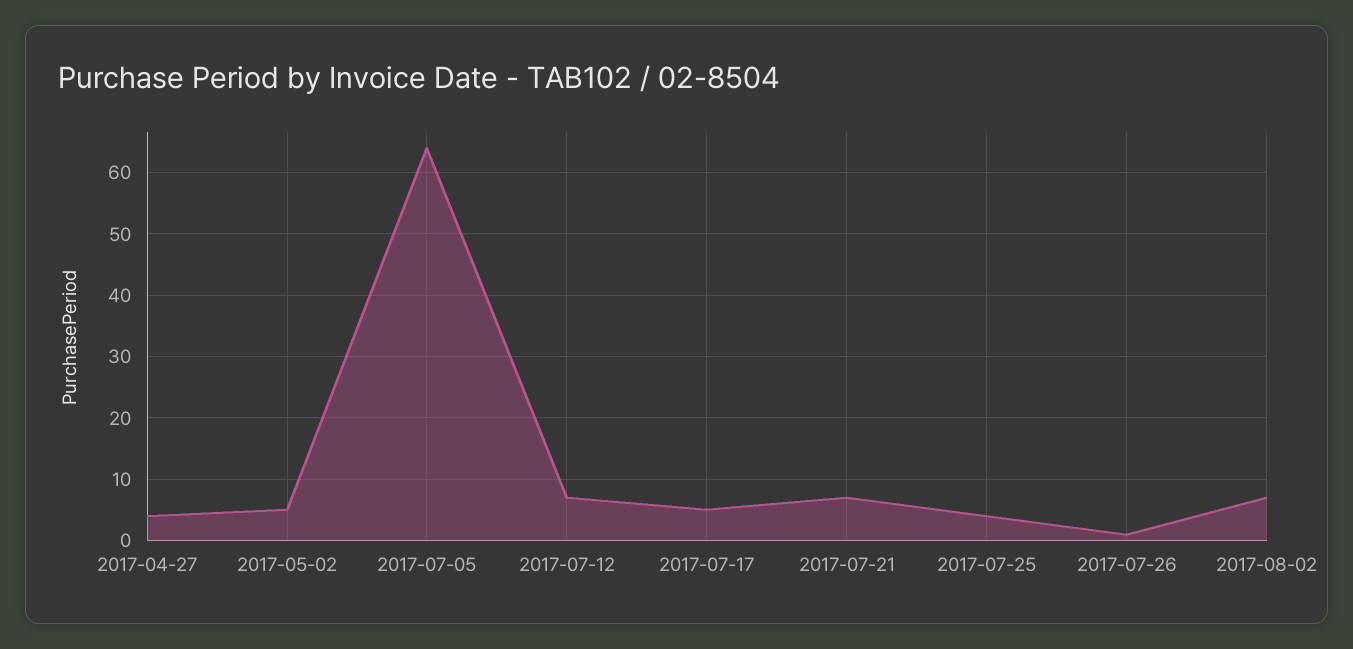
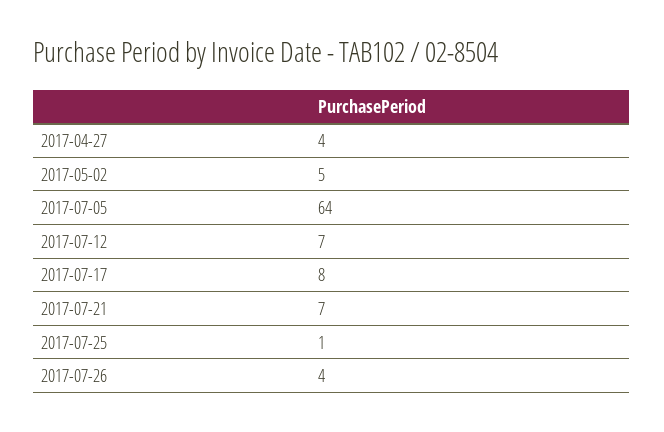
  {
    "2017-04-27": 4,
    "2017-05-02": 5,
    "2017-07-05": 64,
    "2017-07-12": 7,
-   "2017-07-17": 5,
+   "2017-07-17": 8,
    "2017-07-21": 7,
-   "2017-07-25": 4,
+   "2017-07-25": 1,
-   "2017-07-26": 1,
+   "2017-07-26": 4
-   "2017-08-02": 7
  }

